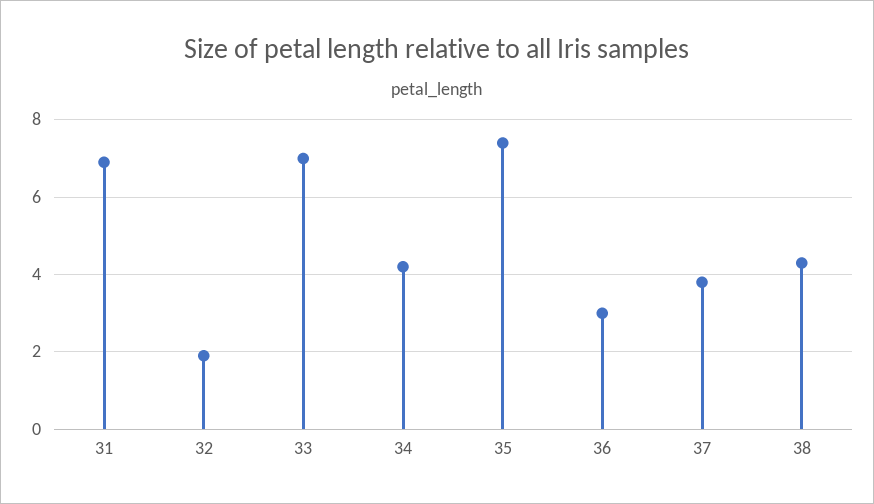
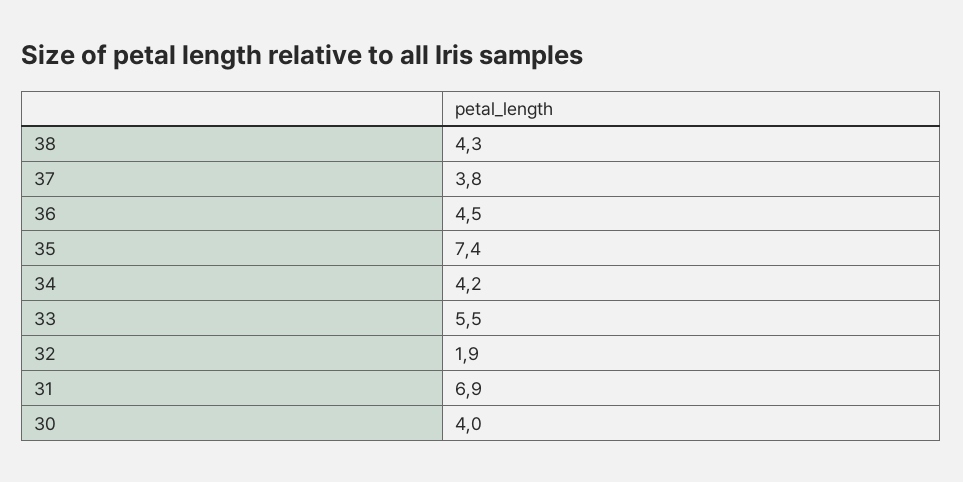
  {
    "31": 6.9,
    "32": 1.9,
-   "33": 7,
+   "33": 5.5,
    "34": 4.2,
    "35": 7.4,
-   "36": 3,
+   "36": 4.5,
    "37": 3.8,
-   "38": 4.3
+   "38": 4.3,
+   "30": 4
  }

